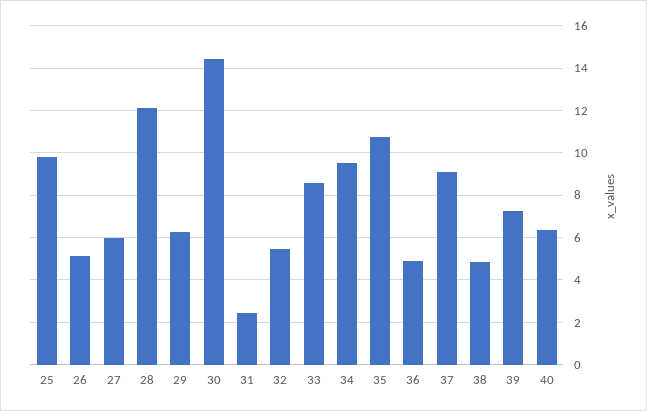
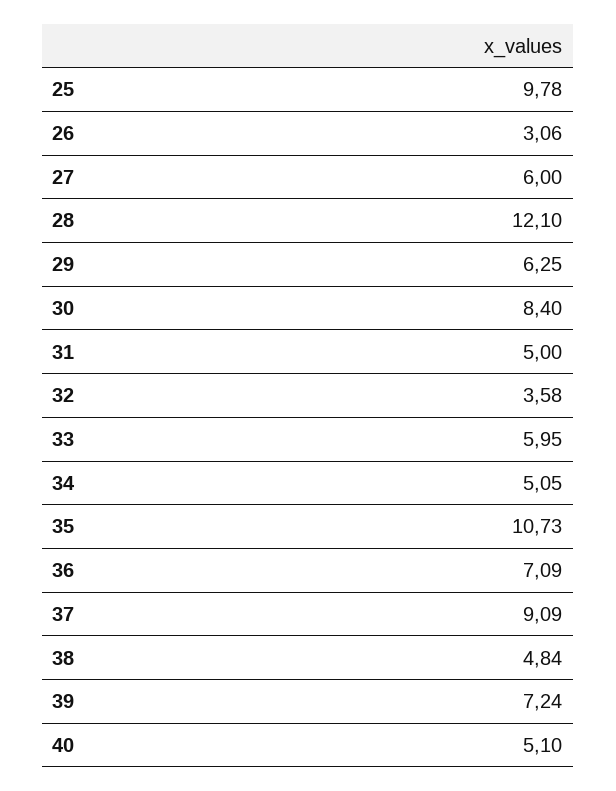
  {
    "25": 9.78,
-   "26": 5,
+   "26": 3.06,
    "27": 6,
    "28": 12.1,
    "29": 6.25,
-   "30": 14.5,
+   "30": 8.4,
-   "31": 2.5,
+   "31": 5,
-   "32": 5.5,
+   "32": 3.58,
-   "33": 8.5,
+   "33": 5.95,
-   "34": 9.5,
+   "34": 5.05,
    "35": 10.73,
-   "36": 5,
+   "36": 7.09,
    "37": 9.09,
    "38": 4.84,
    "39": 7.24,
-   "40": 6.5
+   "40": 5.1
  }

